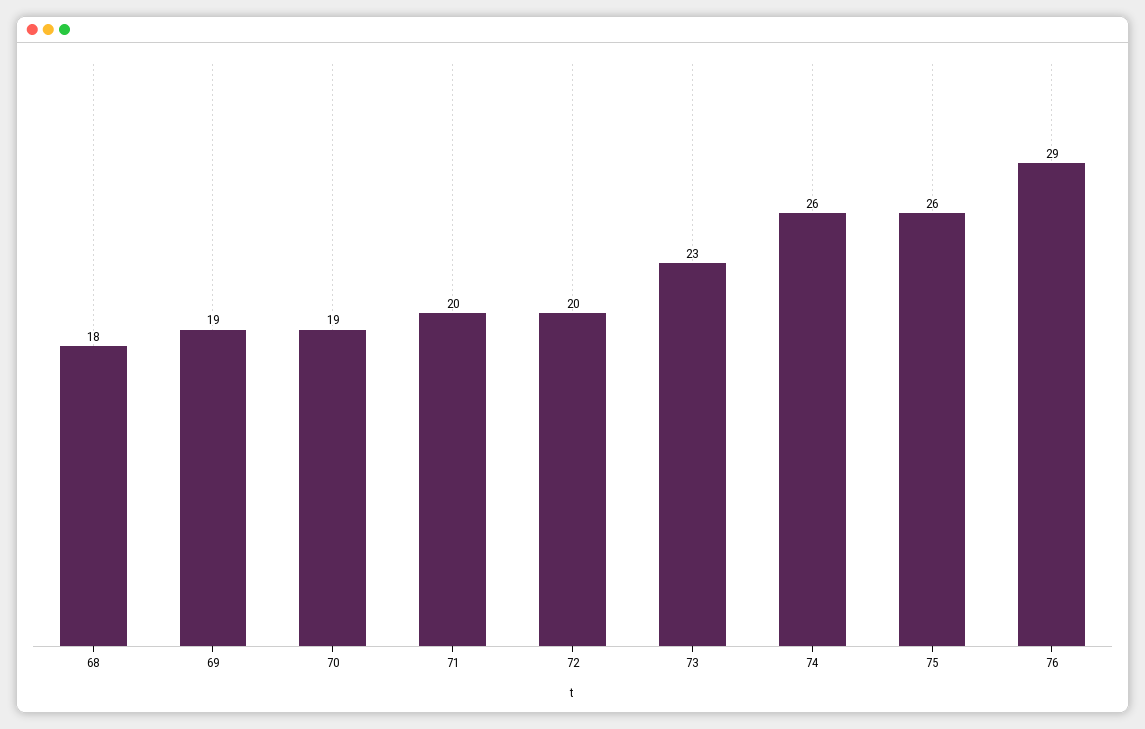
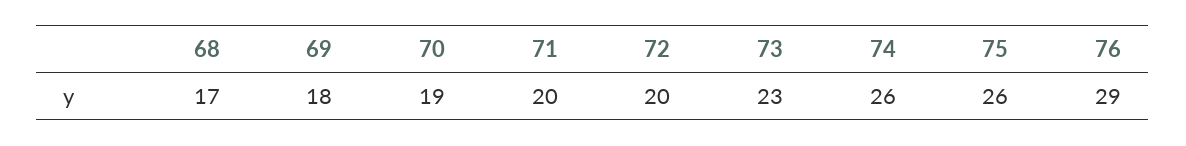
  {
-   "68": 18,
+   "68": 17,
-   "69": 19,
+   "69": 18,
    "70": 19,
    "71": 20,
    "72": 20,
    "73": 23,
    "74": 26,
    "75": 26,
    "76": 29
  }

